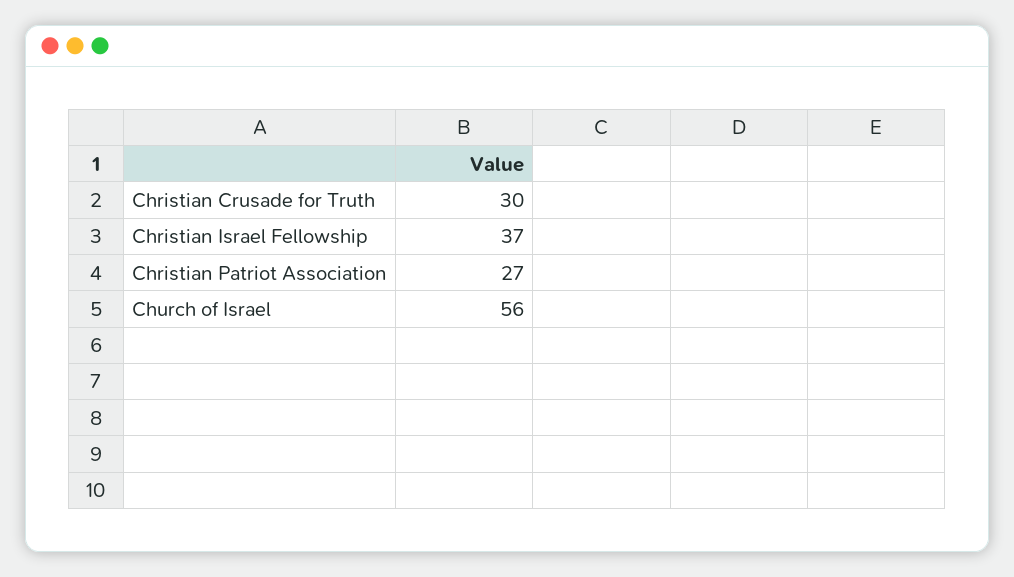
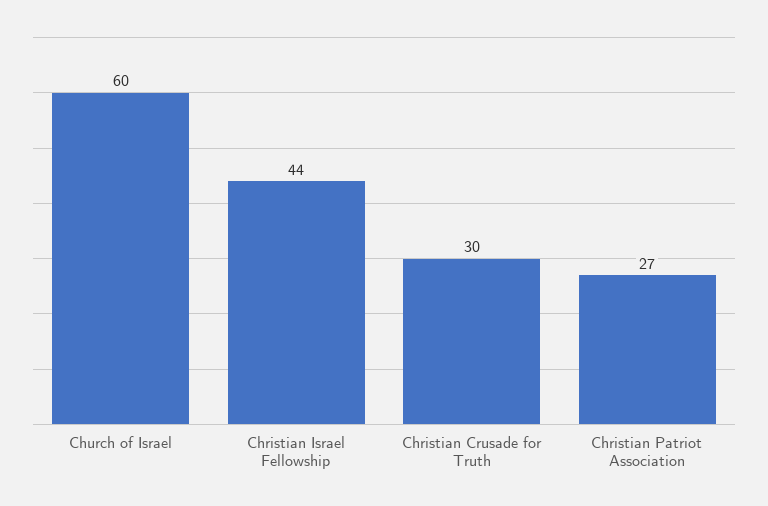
  {
    "Christian Crusade for Truth": 30,
-   "Christian Israel Fellowship": 37,
+   "Christian Israel Fellowship": 44,
    "Christian Patriot Association": 27,
-   "Church of Israel": 56
+   "Church of Israel": 60
  }

